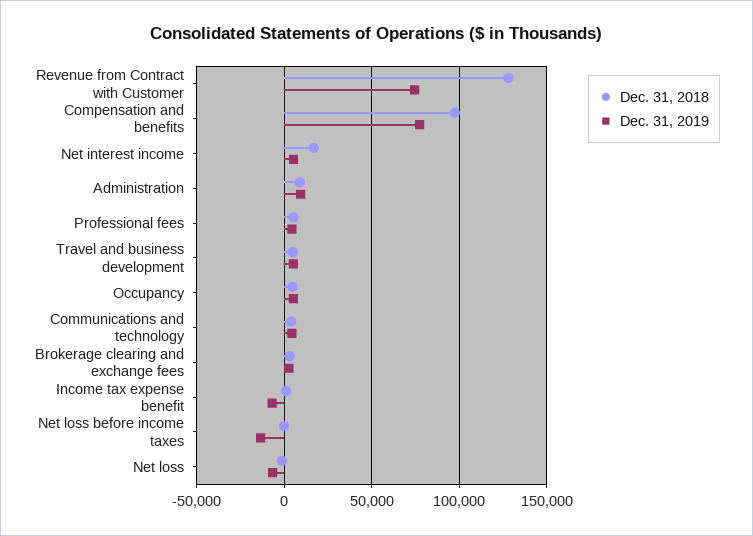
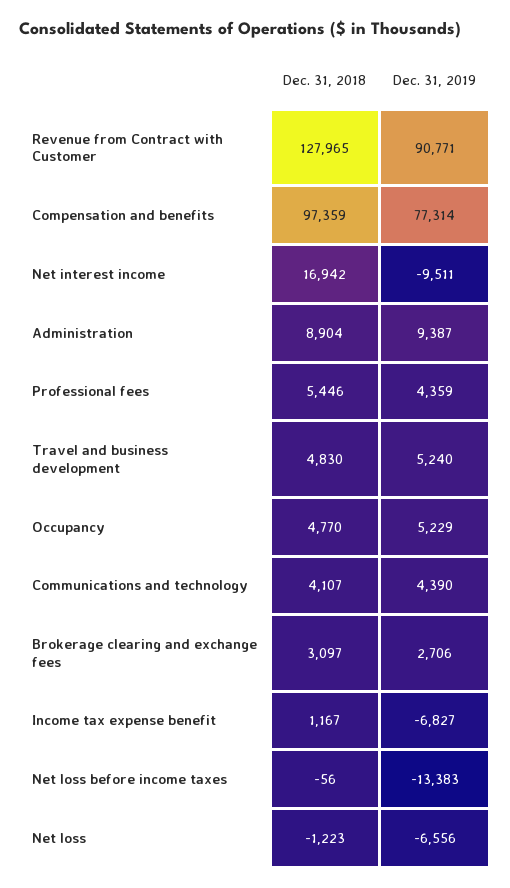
  {
    "Dec. 31, 2018": {
      "Revenue from Contract with Customer": 127965,
      "Compensation and benefits": 97359,
      "Net interest income": 16942,
      "Administration": 8904,
      "Professional fees": 5446,
      "Travel and business development": 4830,
      "Occupancy": 4770,
      "Communications and technology": 4107,
      "Brokerage clearing and exchange fees": 3097,
      "Income tax expense benefit": 1167,
      "Net loss before income taxes": -56,
      "Net loss": -1223
    },
    "Dec. 31, 2019": {
-     "Revenue from Contract with Customer": 75000,
+     "Revenue from Contract with Customer": 90771,
      "Compensation and benefits": 77314,
-     "Net interest income": 5000,
+     "Net interest income": -9511,
      "Administration": 9387,
      "Professional fees": 4359,
      "Travel and business development": 5240,
      "Occupancy": 5229,
      "Communications and technology": 4390,
      "Brokerage clearing and exchange fees": 2706,
      "Income tax expense benefit": -6827,
      "Net loss before income taxes": -13383,
      "Net loss": -6556
    }
  }

